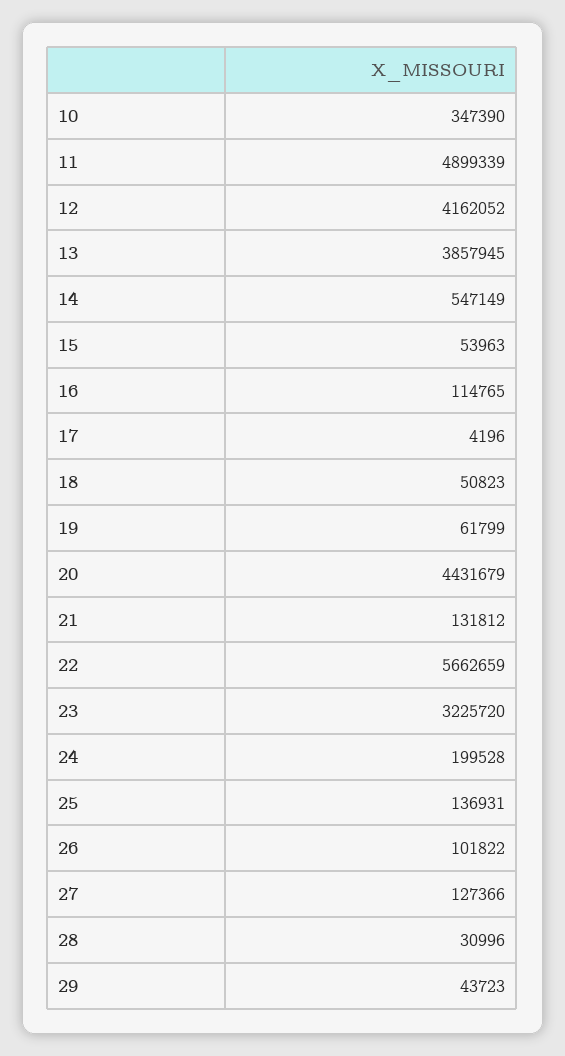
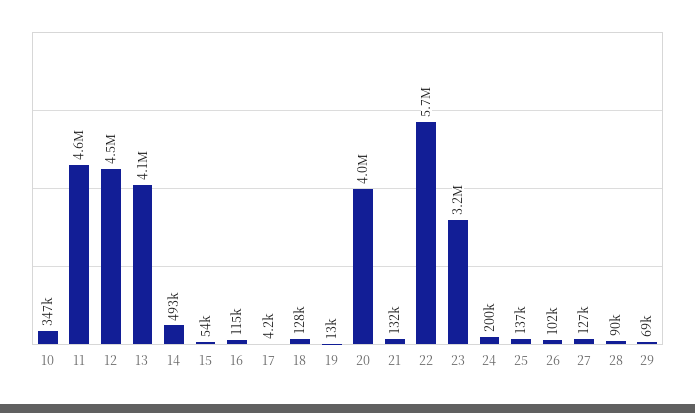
  {
    "10": 347390,
-   "11": 4899339,
+   "11": 4600000,
-   "12": 4162052,
+   "12": 4500000,
-   "13": 3857945,
+   "13": 4100000,
-   "14": 547149,
+   "14": 493000,
    "15": 53963,
    "16": 114765,
    "17": 4196,
-   "18": 50823,
+   "18": 128000,
-   "19": 61799,
+   "19": 13000,
-   "20": 4431679,
+   "20": 4000000,
    "21": 131812,
    "22": 5662659,
    "23": 3225720,
    "24": 199528,
    "25": 136931,
    "26": 101822,
    "27": 127366,
-   "28": 30996,
+   "28": 90000,
-   "29": 43723
+   "29": 69000
  }

